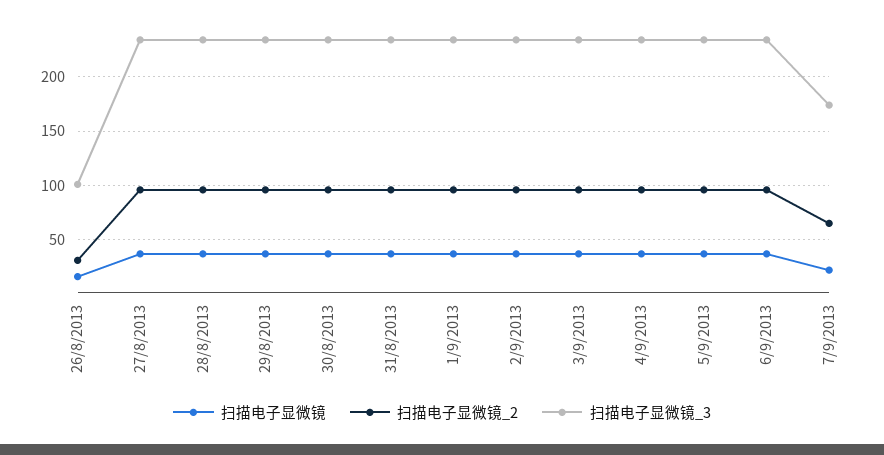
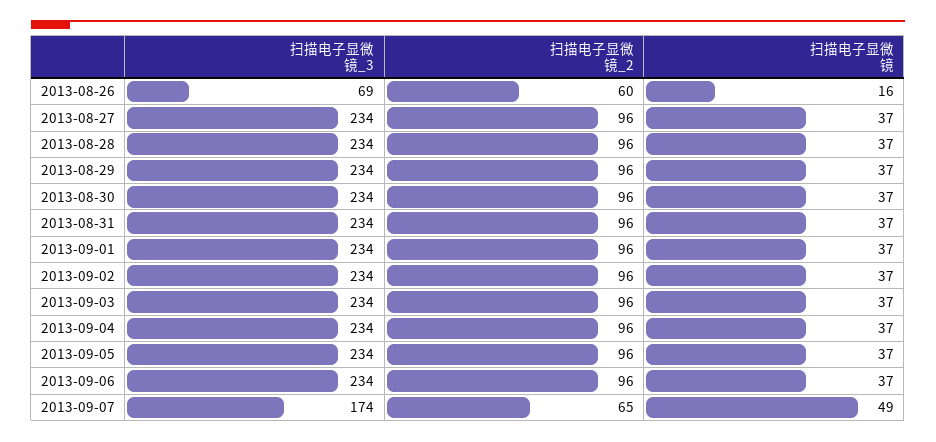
  {
    "扫描电子显微镜": {
      "26/8/2013": 16,
      "27/8/2013": 37,
      "28/8/2013": 37,
      "29/8/2013": 37,
      "30/8/2013": 37,
      "31/8/2013": 37,
      "1/9/2013": 37,
      "2/9/2013": 37,
      "3/9/2013": 37,
      "4/9/2013": 37,
      "5/9/2013": 37,
      "6/9/2013": 37,
-     "7/9/2013": 20
+     "7/9/2013": 49
    },
    "扫描电子显微镜_2": {
-     "26/8/2013": 30,
+     "26/8/2013": 60,
      "27/8/2013": 96,
      "28/8/2013": 96,
      "29/8/2013": 96,
      "30/8/2013": 96,
      "31/8/2013": 96,
      "1/9/2013": 96,
      "2/9/2013": 96,
      "3/9/2013": 96,
      "4/9/2013": 96,
      "5/9/2013": 96,
      "6/9/2013": 96,
      "7/9/2013": 65
    },
    "扫描电子显微镜_3": {
-     "26/8/2013": 100,
+     "26/8/2013": 69,
      "27/8/2013": 234,
      "28/8/2013": 234,
      "29/8/2013": 234,
      "30/8/2013": 234,
      "31/8/2013": 234,
      "1/9/2013": 234,
      "2/9/2013": 234,
      "3/9/2013": 234,
      "4/9/2013": 234,
      "5/9/2013": 234,
      "6/9/2013": 234,
      "7/9/2013": 174
    }
  }

